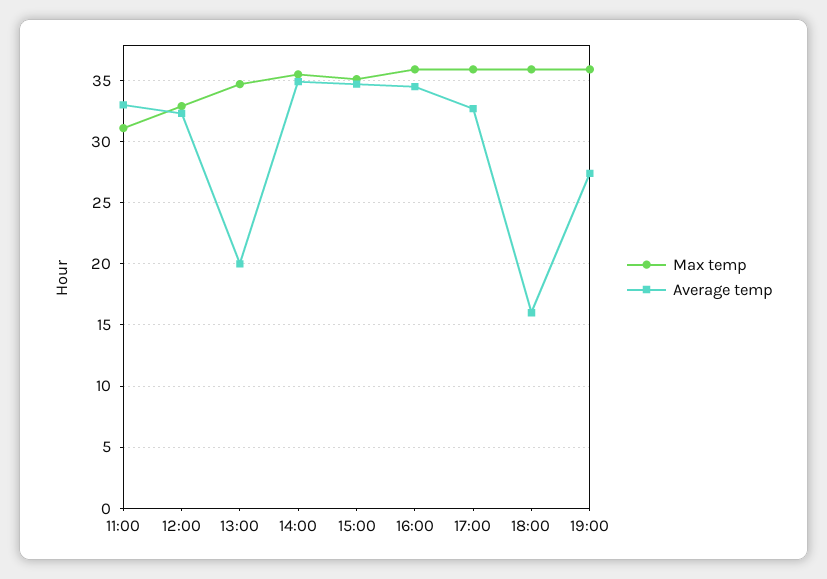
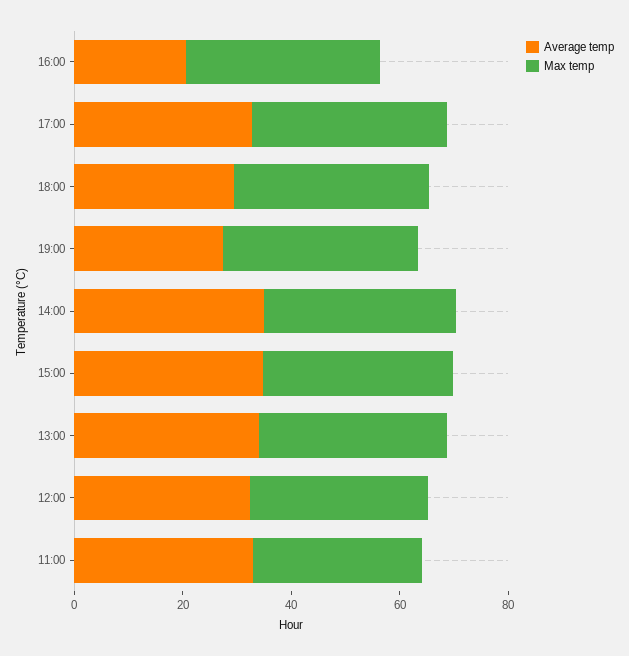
  {
    "Max temp": {
      "11:00": 31,
      "12:00": 33,
      "13:00": 34.5,
      "14:00": 35.5,
      "15:00": 35,
      "16:00": 36,
      "17:00": 36,
      "18:00": 36,
      "19:00": 36
    },
    "Average temp": {
      "11:00": 33,
      "12:00": 32.5,
-     "13:00": 20,
+     "13:00": 35,
      "14:00": 35,
      "15:00": 34.5,
-     "16:00": 34.5,
+     "16:00": 20,
      "17:00": 32.5,
-     "18:00": 16,
+     "18:00": 30,
      "19:00": 27.5
    }
  }

